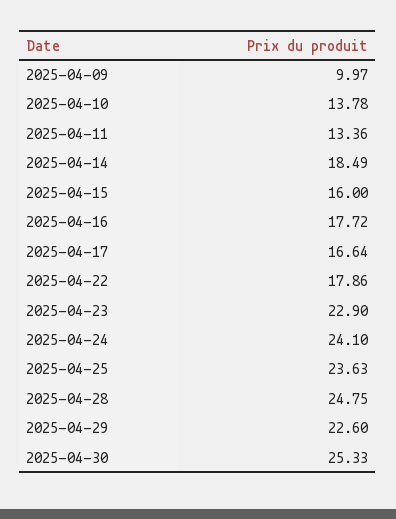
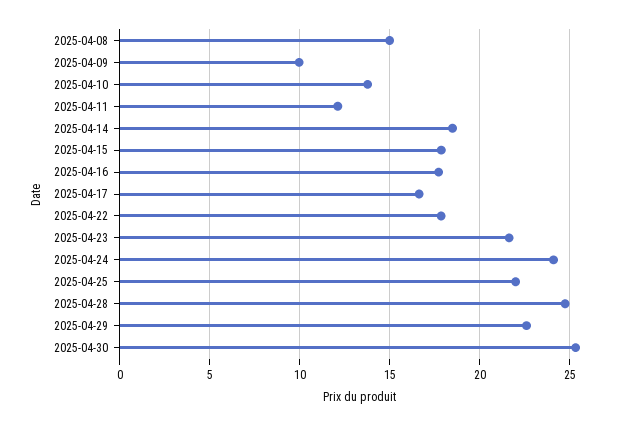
  {
    "2025-04-09": 9.97,
    "2025-04-10": 13.78,
-   "2025-04-11": 13.36,
+   "2025-04-11": 12,
    "2025-04-14": 18.49,
-   "2025-04-15": 16,
+   "2025-04-15": 18,
    "2025-04-16": 17.72,
    "2025-04-17": 16.64,
    "2025-04-22": 17.86,
-   "2025-04-23": 22.9,
+   "2025-04-23": 21.5,
    "2025-04-24": 24.1,
-   "2025-04-25": 23.63,
+   "2025-04-25": 22,
    "2025-04-28": 24.75,
    "2025-04-29": 22.6,
-   "2025-04-30": 25.33
+   "2025-04-30": 25.33,
+   "2025-04-08": 15
  }

